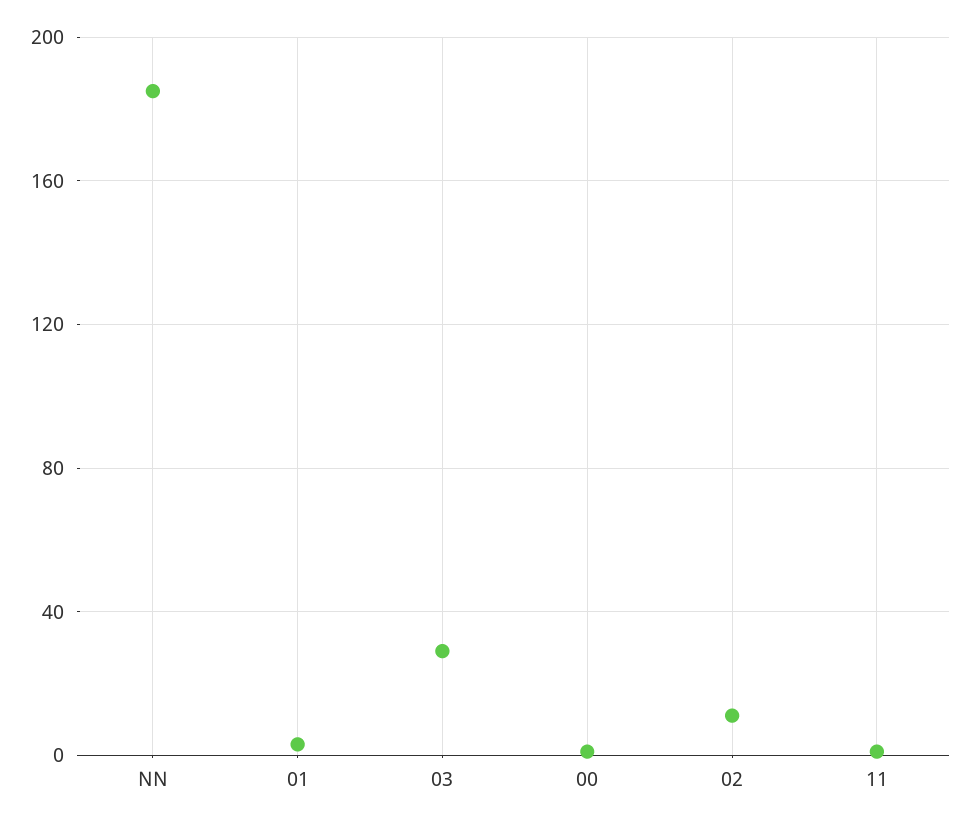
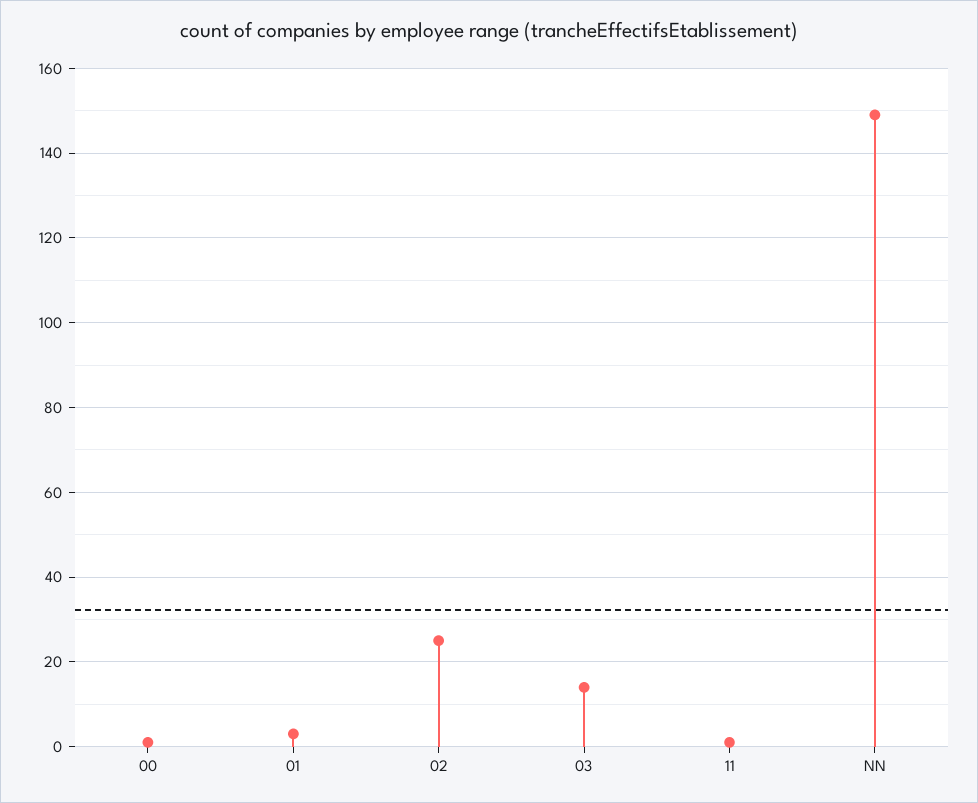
  {
-   "NN": 185,
+   "NN": 150,
    "01": 5,
-   "03": 30,
+   "03": 15,
    "00": 0,
-   "02": 10,
+   "02": 25,
    "11": 0
  }

